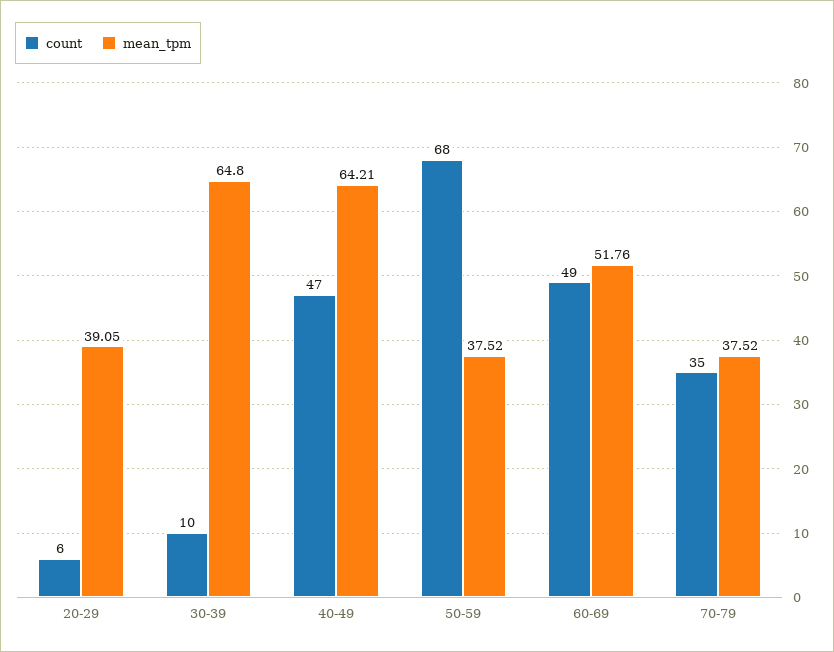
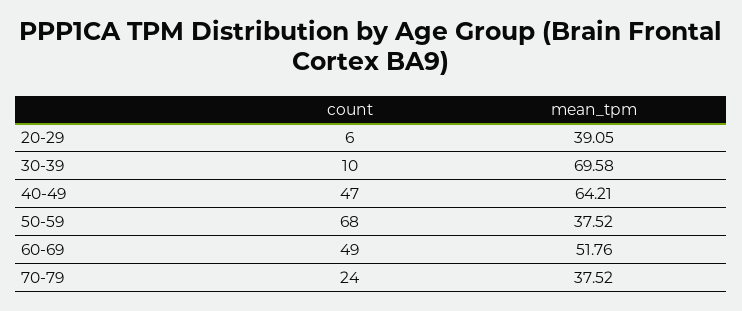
  {
    "count": {
      "20-29": 6,
      "30-39": 10,
      "40-49": 47,
      "50-59": 68,
      "60-69": 49,
-     "70-79": 35
+     "70-79": 24
    },
    "mean_tpm": {
      "20-29": 39.05,
-     "30-39": 64.8,
+     "30-39": 69.58,
      "40-49": 64.21,
      "50-59": 37.52,
      "60-69": 51.76,
      "70-79": 37.52
    }
  }

